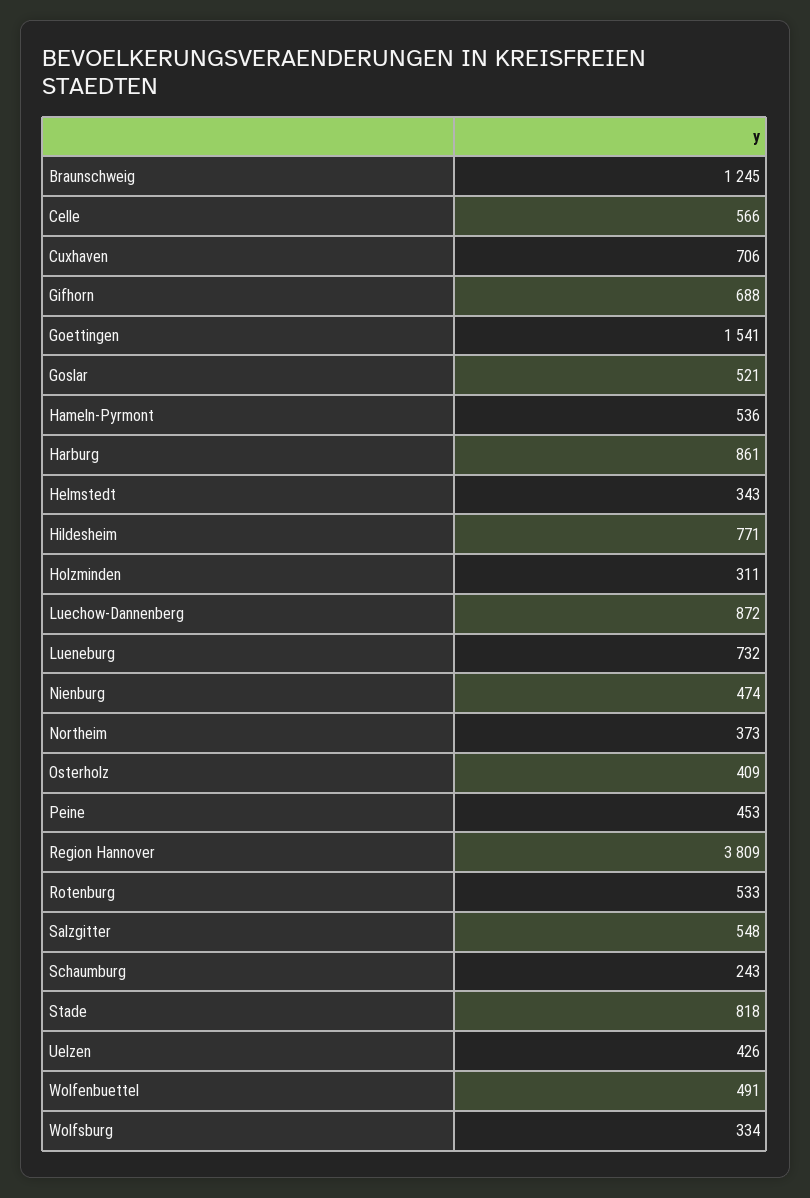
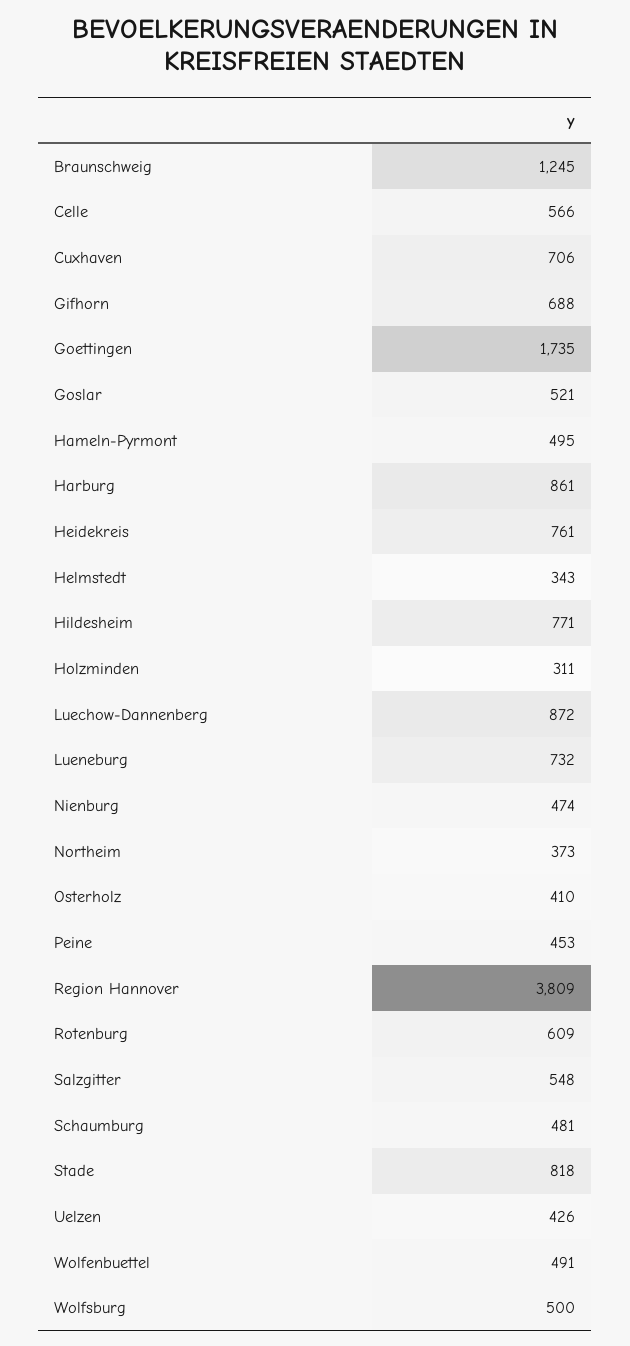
  {
    "Braunschweig": 1245,
    "Celle": 566,
    "Cuxhaven": 706,
    "Gifhorn": 688,
-   "Goettingen": 1541,
+   "Goettingen": 1735,
    "Goslar": 521,
-   "Hameln-Pyrmont": 536,
+   "Hameln-Pyrmont": 495,
    "Harburg": 861,
    "Helmstedt": 343,
    "Hildesheim": 771,
    "Holzminden": 311,
    "Luechow-Dannenberg": 872,
    "Lueneburg": 732,
    "Nienburg": 474,
    "Northeim": 373,
-   "Osterholz": 409,
+   "Osterholz": 410,
    "Peine": 453,
    "Region Hannover": 3809,
-   "Rotenburg": 533,
+   "Rotenburg": 609,
    "Salzgitter": 548,
-   "Schaumburg": 243,
+   "Schaumburg": 481,
    "Stade": 818,
    "Uelzen": 426,
    "Wolfenbuettel": 491,
-   "Wolfsburg": 334
+   "Wolfsburg": 500,
+   "Heidekreis": 761
  }

